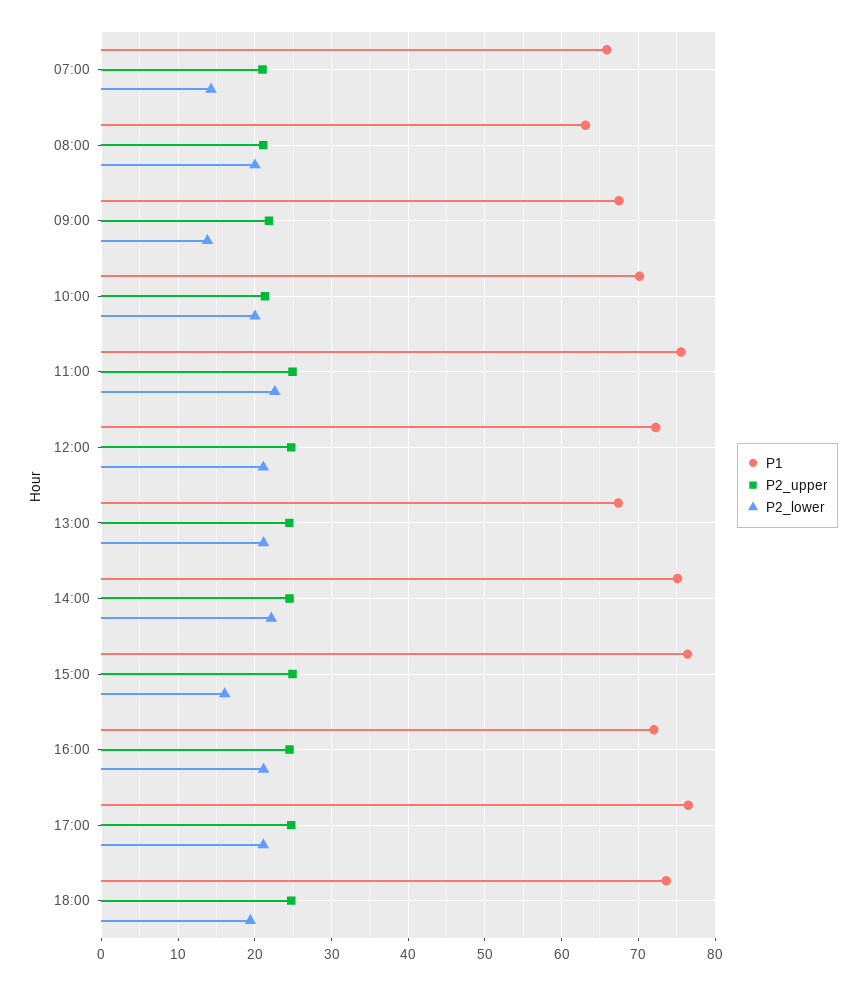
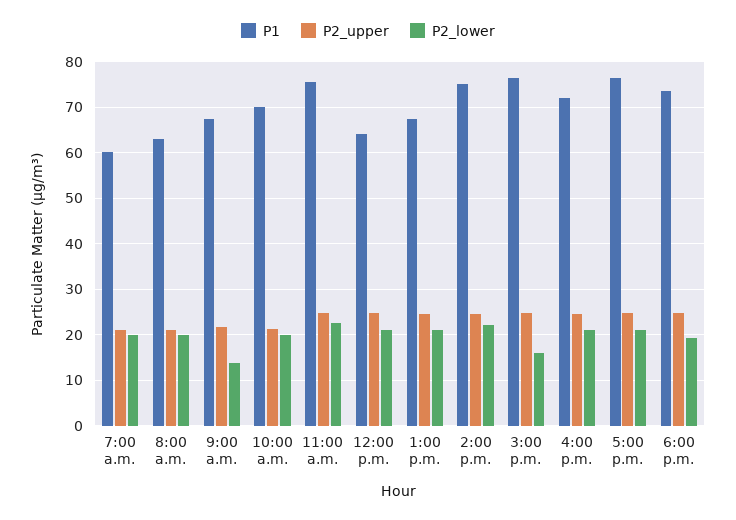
  {
    "P1": {
-     "07:00": 66,
+     "07:00": 60,
      "08:00": 63,
      "09:00": 67,
      "10:00": 70,
      "11:00": 76,
-     "12:00": 72,
+     "12:00": 64,
      "13:00": 67,
      "14:00": 75,
      "15:00": 76,
      "16:00": 72,
      "17:00": 77,
      "18:00": 74
    },
    "P2_upper": {
      "07:00": 21,
      "08:00": 21,
      "09:00": 22,
      "10:00": 21,
      "11:00": 25,
      "12:00": 25,
      "13:00": 25,
      "14:00": 25,
      "15:00": 25,
      "16:00": 25,
      "17:00": 25,
      "18:00": 25
    },
    "P2_lower": {
-     "07:00": 14,
+     "07:00": 20,
      "08:00": 20,
      "09:00": 14,
      "10:00": 20,
      "11:00": 23,
      "12:00": 21,
      "13:00": 21,
      "14:00": 22,
      "15:00": 16,
      "16:00": 21,
      "17:00": 21,
      "18:00": 19
    }
  }

